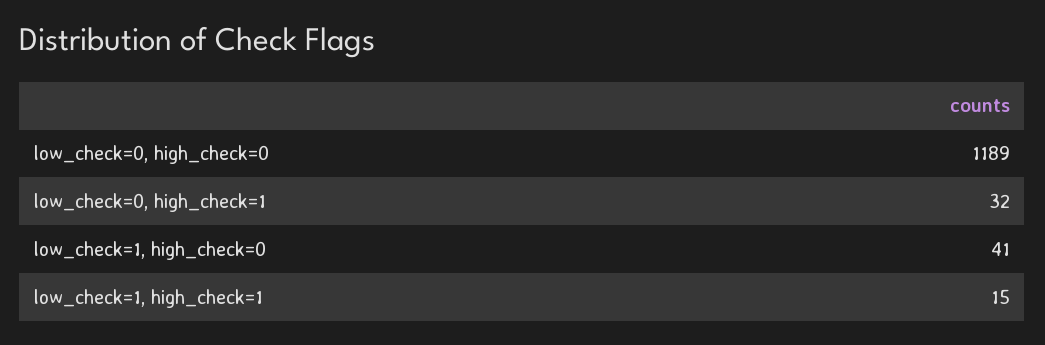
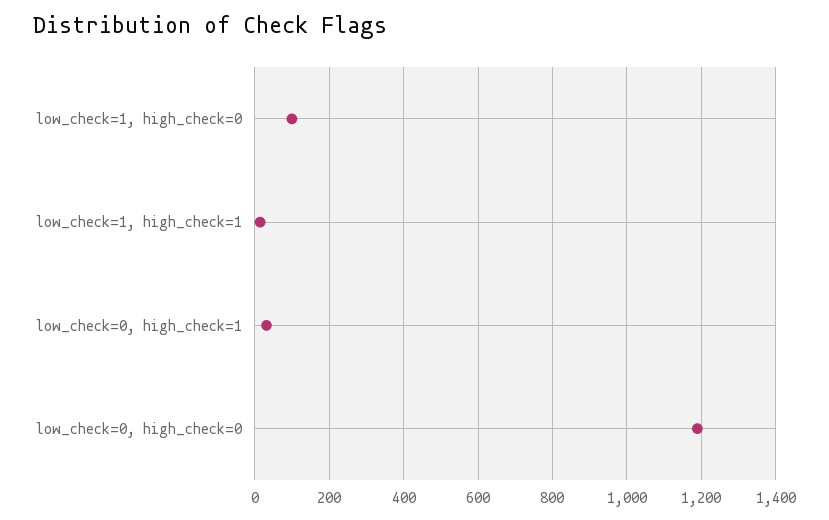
  {
    "low_check=0, high_check=0": 1189,
    "low_check=0, high_check=1": 32,
-   "low_check=1, high_check=0": 41,
+   "low_check=1, high_check=0": 100,
    "low_check=1, high_check=1": 15
  }

